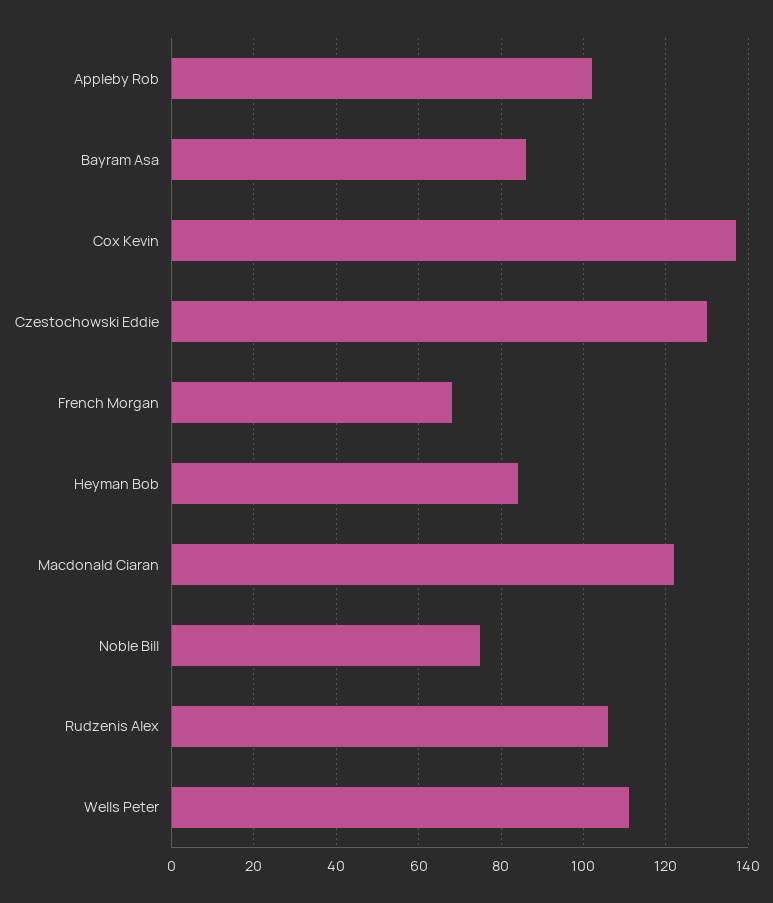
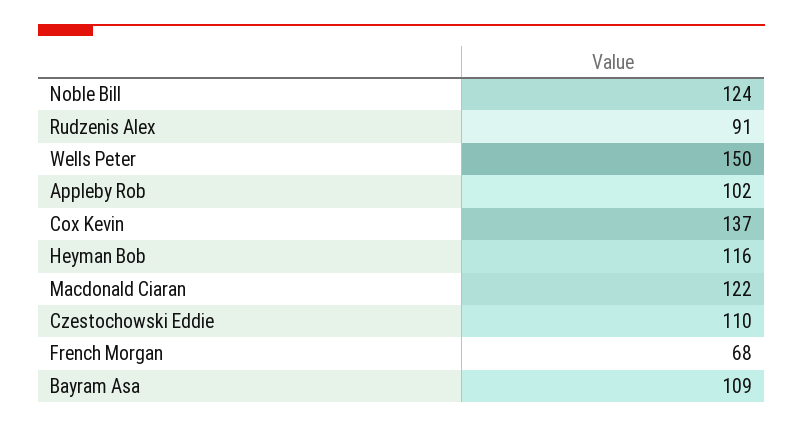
  {
    "Appleby Rob": 102,
-   "Bayram Asa": 85,
+   "Bayram Asa": 109,
    "Cox Kevin": 137,
-   "Czestochowski Eddie": 130,
+   "Czestochowski Eddie": 110,
    "French Morgan": 68,
-   "Heyman Bob": 85,
+   "Heyman Bob": 116,
    "Macdonald Ciaran": 122,
-   "Noble Bill": 75,
+   "Noble Bill": 124,
-   "Rudzenis Alex": 105,
+   "Rudzenis Alex": 91,
-   "Wells Peter": 110
+   "Wells Peter": 150
  }

